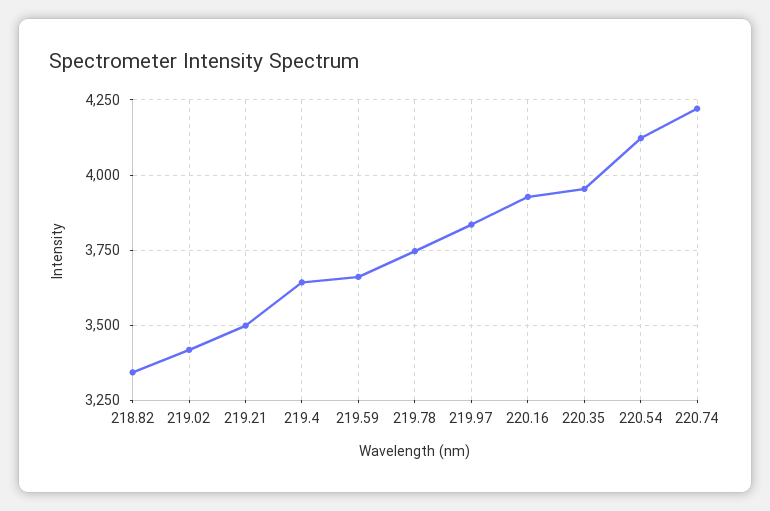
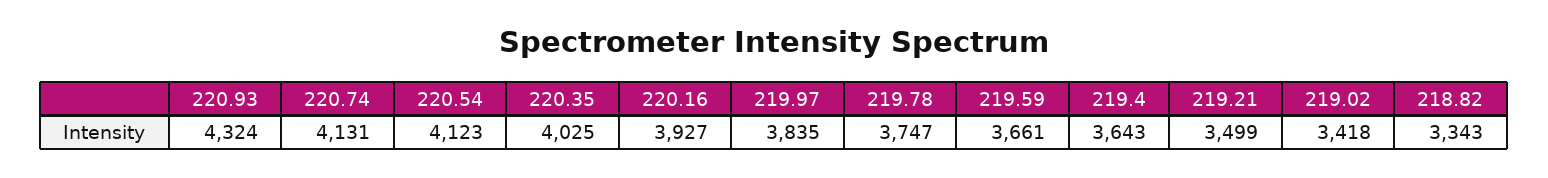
  {
    "218.82": 3343,
    "219.02": 3418,
    "219.21": 3499,
    "219.4": 3643,
    "219.59": 3661,
    "219.78": 3747,
    "219.97": 3835,
    "220.16": 3927,
-   "220.35": 3950,
+   "220.35": 4025,
    "220.54": 4123,
-   "220.74": 4225
+   "220.74": 4131,
+   "220.93": 4324
  }

